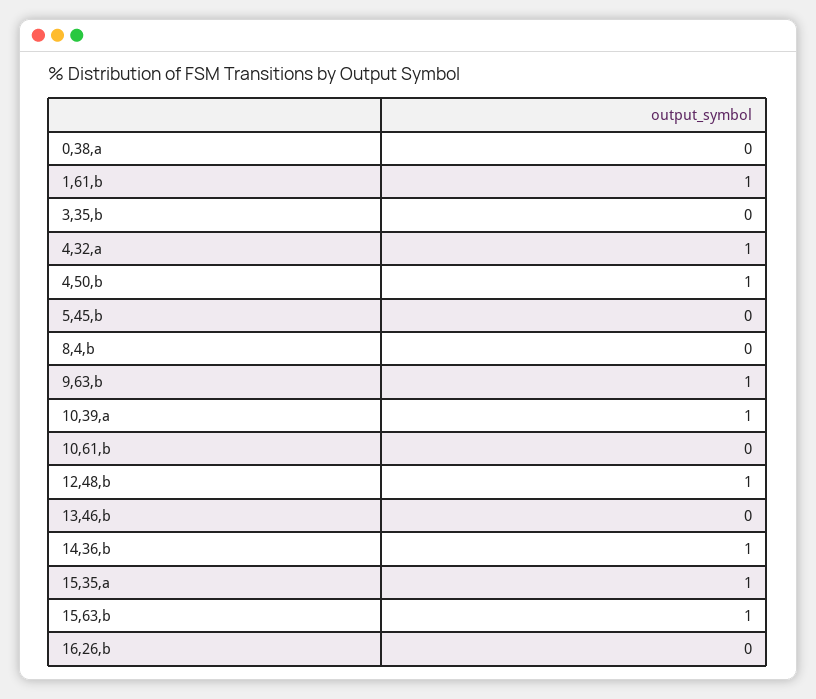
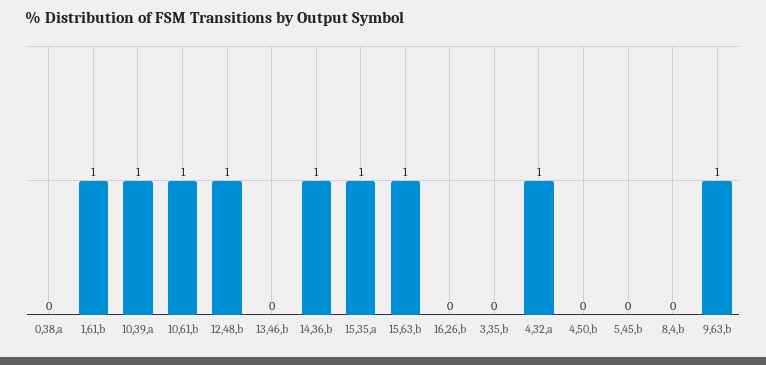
  {
    "0,38,a": 0,
    "1,61,b": 1,
    "3,35,b": 0,
    "4,32,a": 1,
-   "4,50,b": 1,
+   "4,50,b": 0,
    "5,45,b": 0,
    "8,4,b": 0,
    "9,63,b": 1,
    "10,39,a": 1,
-   "10,61,b": 0,
+   "10,61,b": 1,
    "12,48,b": 1,
    "13,46,b": 0,
    "14,36,b": 1,
    "15,35,a": 1,
    "15,63,b": 1,
    "16,26,b": 0
  }

